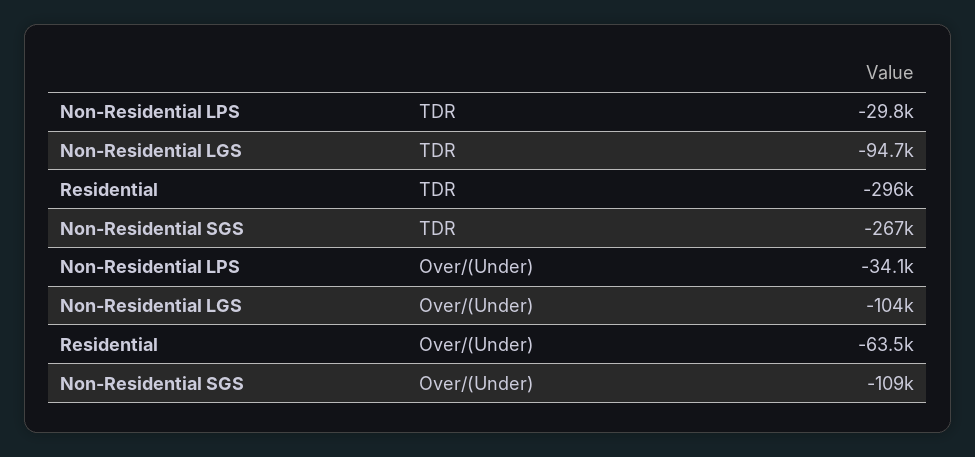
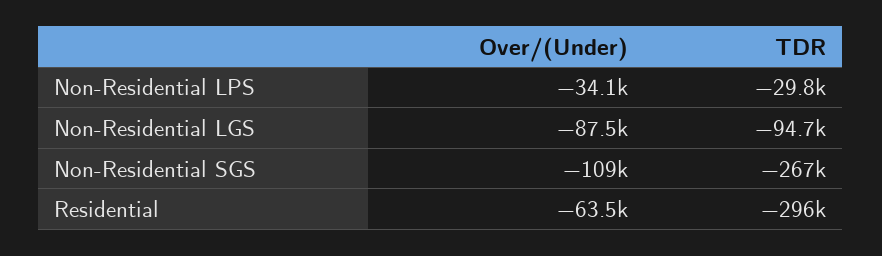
  {
    "Non-Residential LPS": {
      "TDR": -29800,
      "Over/(Under)": -34100
    },
    "Non-Residential LGS": {
      "TDR": -94700,
-     "Over/(Under)": -104000
+     "Over/(Under)": -87500
    },
    "Residential": {
      "TDR": -296000,
      "Over/(Under)": -63500
    },
    "Non-Residential SGS": {
      "TDR": -267000,
      "Over/(Under)": -109000
    }
  }

